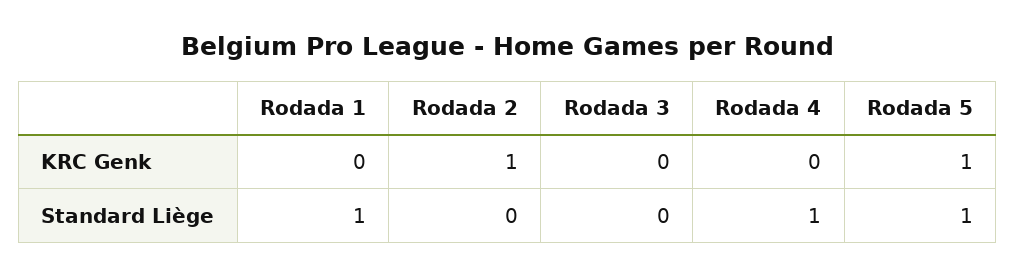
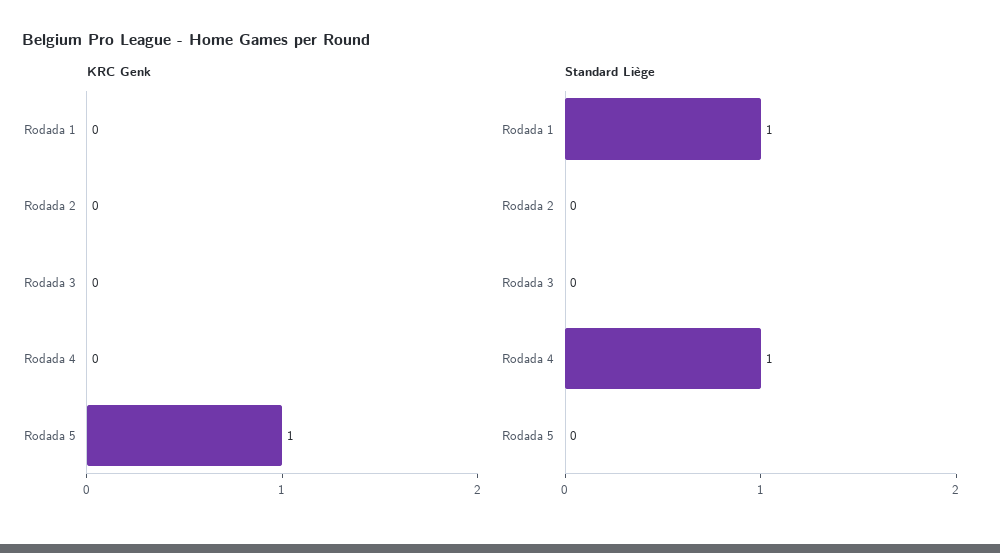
  {
    "KRC Genk": {
      "Rodada 1": 0,
-     "Rodada 2": 1,
+     "Rodada 2": 0,
      "Rodada 3": 0,
      "Rodada 4": 0,
      "Rodada 5": 1
    },
    "Standard Liège": {
      "Rodada 1": 1,
      "Rodada 2": 0,
      "Rodada 3": 0,
      "Rodada 4": 1,
-     "Rodada 5": 1
+     "Rodada 5": 0
    }
  }

